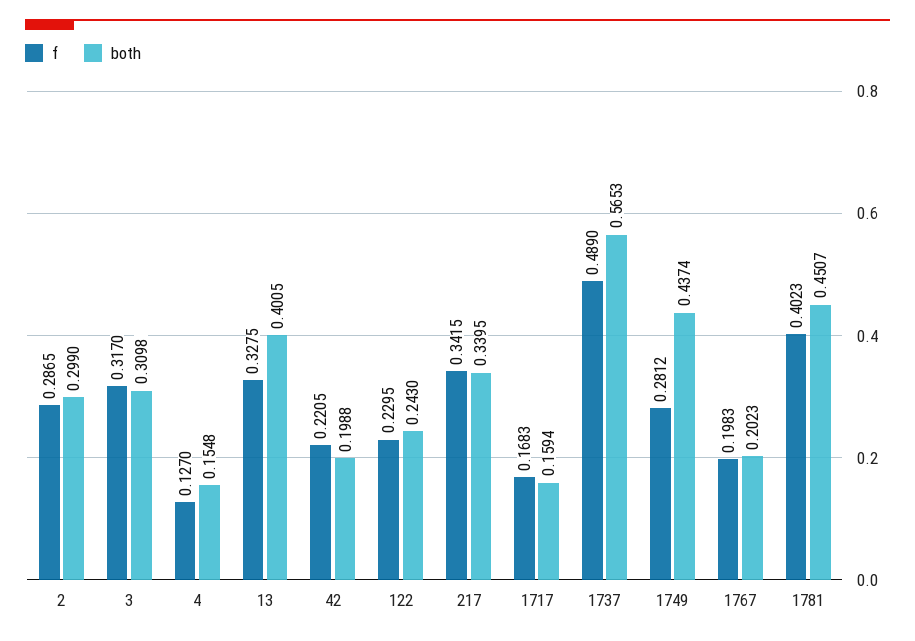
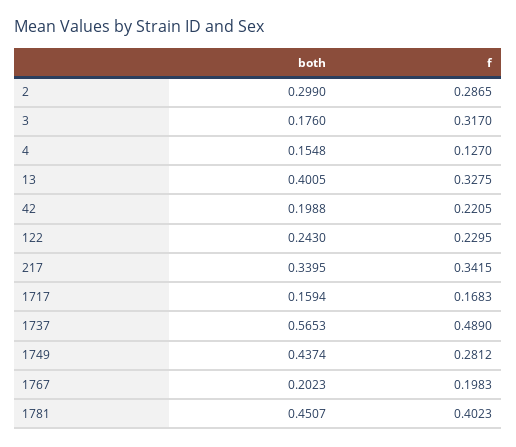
  {
    "f": {
      "2": 0.2865,
      "3": 0.317,
      "4": 0.127,
      "13": 0.3275,
      "42": 0.2205,
      "122": 0.2295,
      "217": 0.3415,
      "1717": 0.1683,
      "1737": 0.489,
      "1749": 0.2812,
      "1767": 0.1983,
      "1781": 0.4023
    },
    "both": {
      "2": 0.299,
-     "3": 0.3098,
+     "3": 0.176,
      "4": 0.1548,
      "13": 0.4005,
      "42": 0.1988,
      "122": 0.243,
      "217": 0.3395,
      "1717": 0.1594,
      "1737": 0.5653,
      "1749": 0.4374,
      "1767": 0.2023,
      "1781": 0.4507
    }
  }

